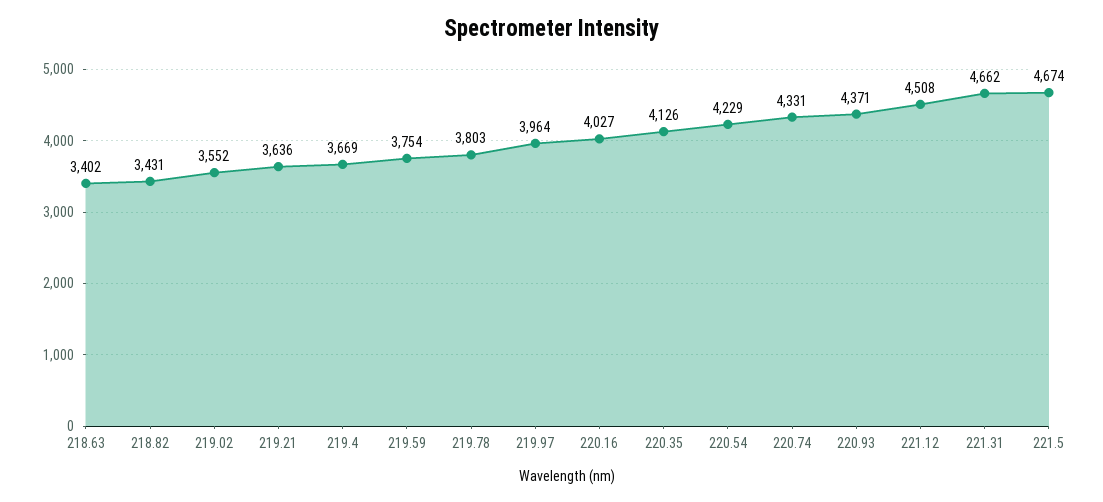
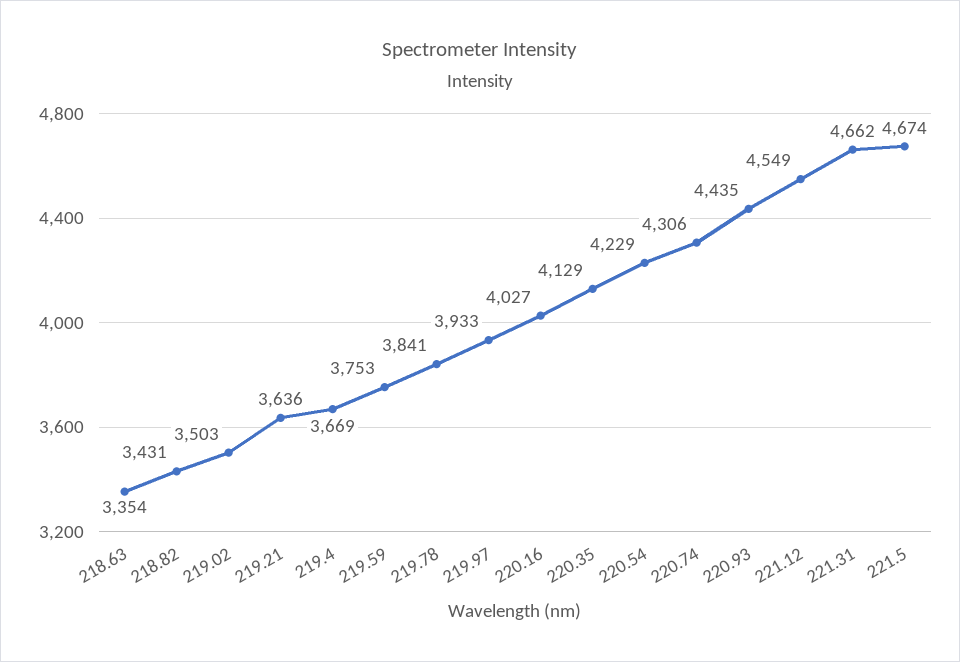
  {
-   "218.63": 3402,
+   "218.63": 3354,
    "218.82": 3431,
-   "219.02": 3552,
+   "219.02": 3503,
    "219.21": 3636,
    "219.4": 3669,
-   "219.59": 3754,
+   "219.59": 3753,
-   "219.78": 3803,
+   "219.78": 3841,
-   "219.97": 3964,
+   "219.97": 3933,
    "220.16": 4027,
-   "220.35": 4126,
+   "220.35": 4129,
    "220.54": 4229,
-   "220.74": 4331,
+   "220.74": 4306,
-   "220.93": 4371,
+   "220.93": 4435,
-   "221.12": 4508,
+   "221.12": 4549,
    "221.31": 4662,
    "221.5": 4674
  }

